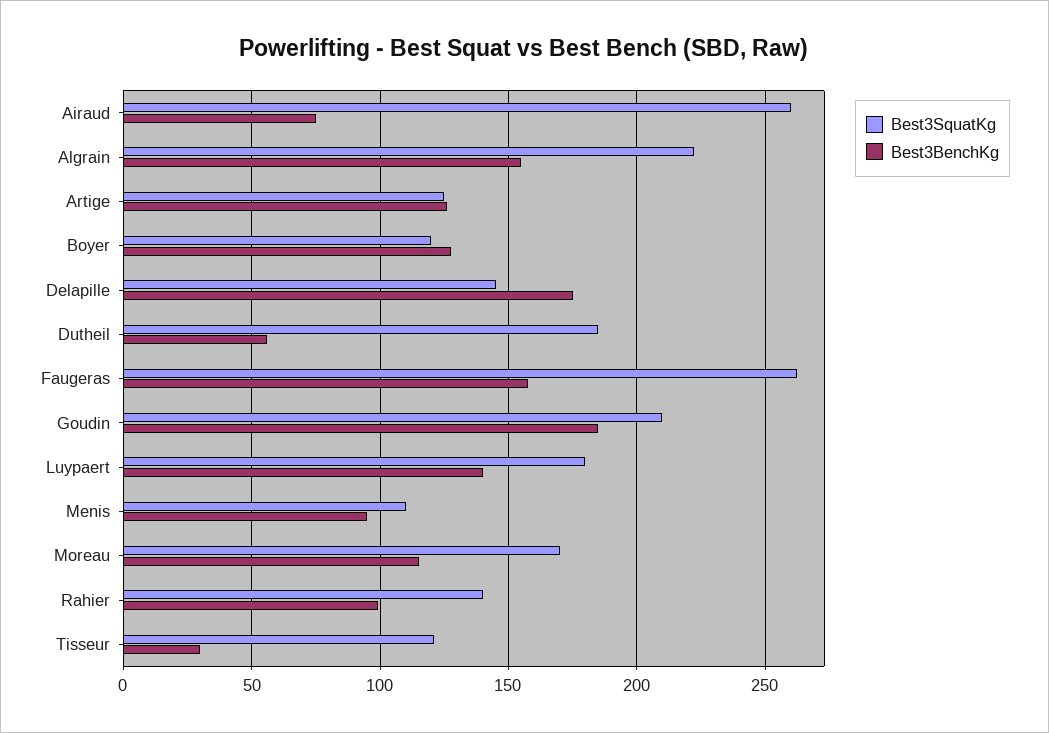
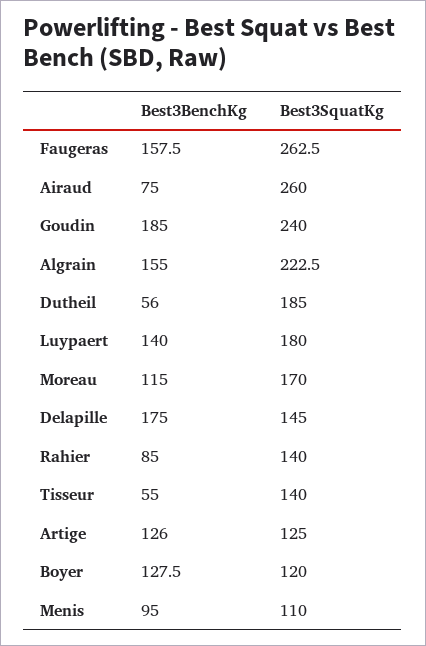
  {
    "Best3SquatKg": {
      "Airaud": 260,
      "Algrain": 222.5,
      "Artige": 125,
      "Boyer": 120,
      "Delapille": 145,
      "Dutheil": 185,
      "Faugeras": 262.5,
-     "Goudin": 210,
+     "Goudin": 240,
      "Luypaert": 180,
      "Menis": 110,
      "Moreau": 170,
      "Rahier": 140,
-     "Tisseur": 120
+     "Tisseur": 140
    },
    "Best3BenchKg": {
      "Airaud": 75,
      "Algrain": 155,
      "Artige": 126,
      "Boyer": 127.5,
      "Delapille": 175,
      "Dutheil": 56,
      "Faugeras": 157.5,
      "Goudin": 185,
      "Luypaert": 140,
      "Menis": 95,
      "Moreau": 115,
-     "Rahier": 100,
+     "Rahier": 85,
-     "Tisseur": 30
+     "Tisseur": 55
    }
  }

